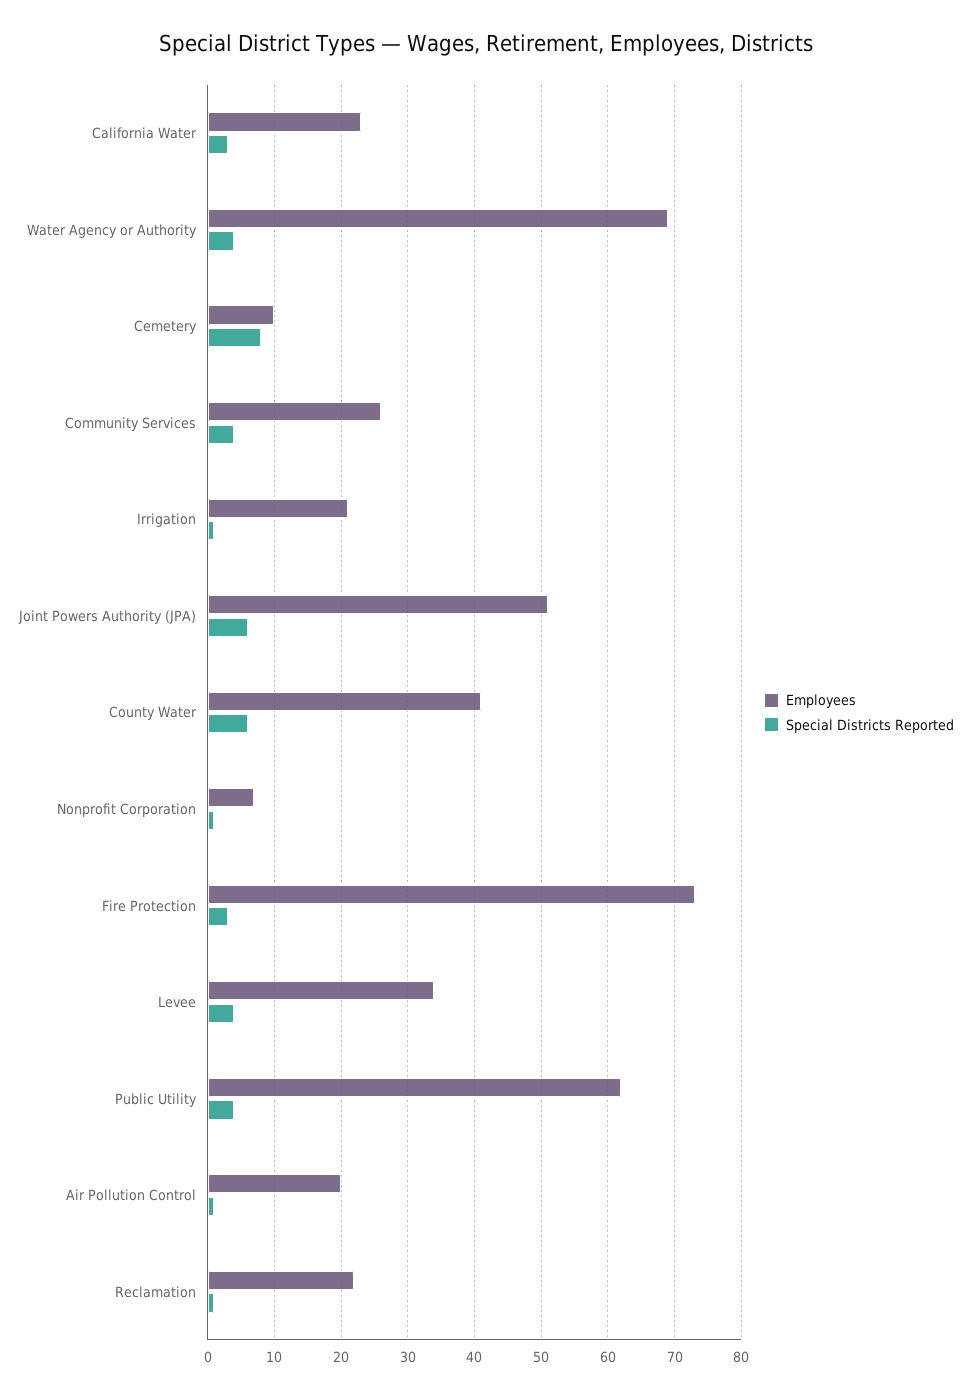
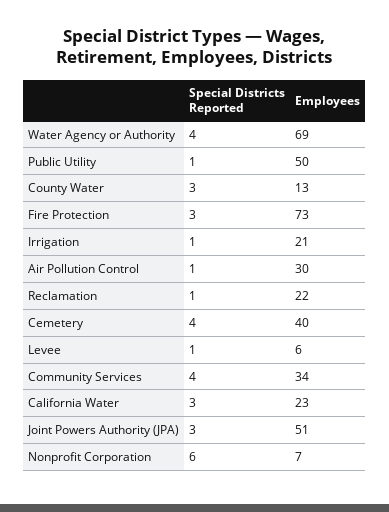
  {
    "Employees": {
      "California Water": 23,
      "Water Agency or Authority": 69,
-     "Cemetery": 10,
+     "Cemetery": 40,
-     "Community Services": 26,
+     "Community Services": 34,
      "Irrigation": 21,
      "Joint Powers Authority (JPA)": 51,
-     "County Water": 41,
+     "County Water": 13,
      "Nonprofit Corporation": 7,
      "Fire Protection": 73,
-     "Levee": 34,
+     "Levee": 6,
-     "Public Utility": 62,
+     "Public Utility": 50,
-     "Air Pollution Control": 20,
+     "Air Pollution Control": 30,
      "Reclamation": 22
    },
    "Special Districts Reported": {
      "California Water": 3,
      "Water Agency or Authority": 4,
-     "Cemetery": 8,
+     "Cemetery": 4,
      "Community Services": 4,
      "Irrigation": 1,
-     "Joint Powers Authority (JPA)": 6,
+     "Joint Powers Authority (JPA)": 3,
-     "County Water": 6,
+     "County Water": 3,
-     "Nonprofit Corporation": 1,
+     "Nonprofit Corporation": 6,
      "Fire Protection": 3,
-     "Levee": 4,
+     "Levee": 1,
-     "Public Utility": 4,
+     "Public Utility": 1,
      "Air Pollution Control": 1,
      "Reclamation": 1
    }
  }

